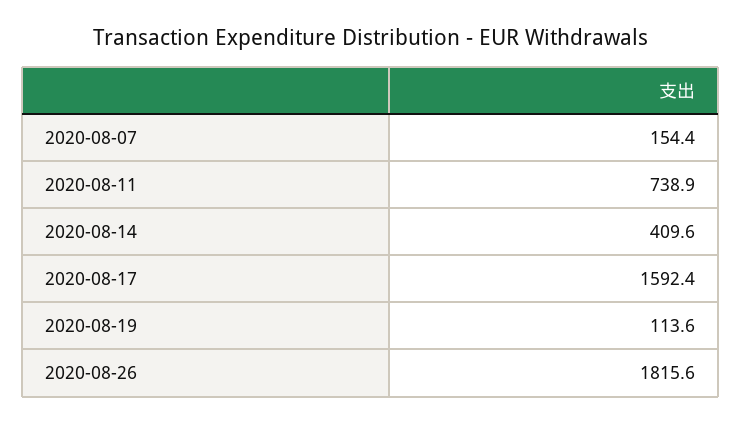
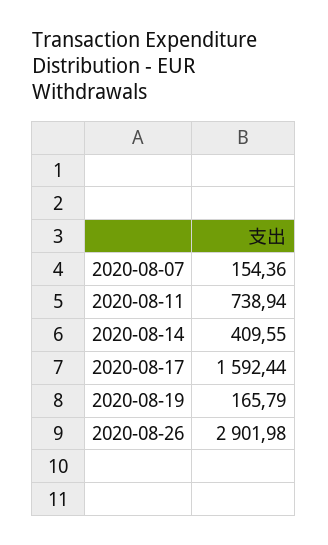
  {
    "2020-08-07": 154.36,
    "2020-08-11": 738.94,
    "2020-08-14": 409.55,
    "2020-08-17": 1592.44,
-   "2020-08-19": 113.6,
+   "2020-08-19": 165.79,
-   "2020-08-26": 1815.6
+   "2020-08-26": 2901.98
  }

